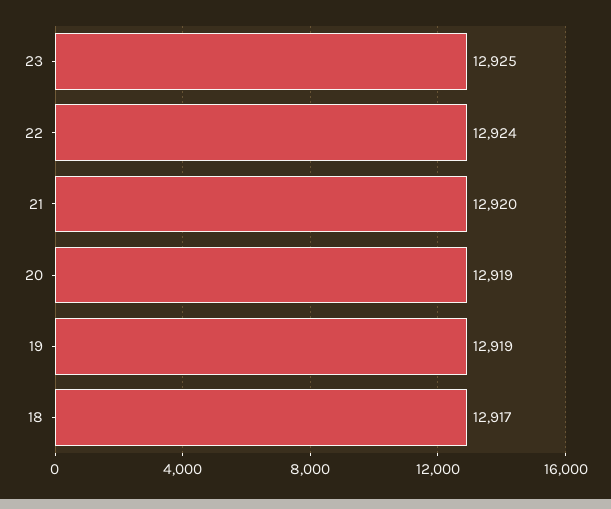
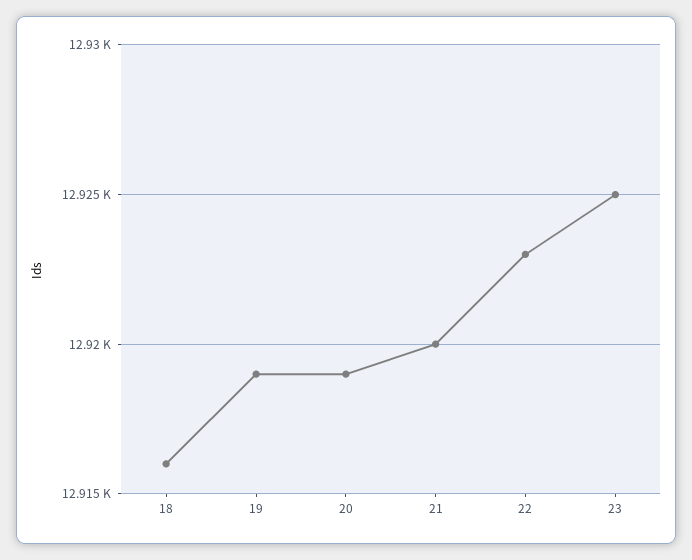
  {
    "23": 12925,
-   "22": 12924,
+   "22": 12923,
    "21": 12920,
    "20": 12919,
    "19": 12919,
-   "18": 12917
+   "18": 12916
  }

